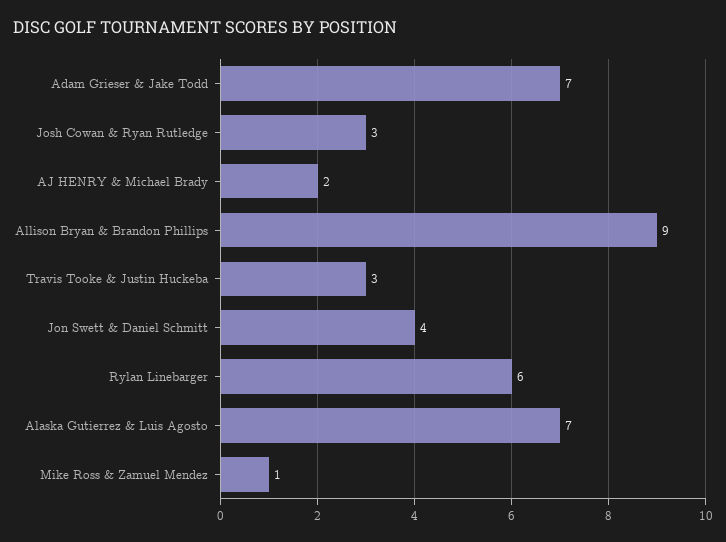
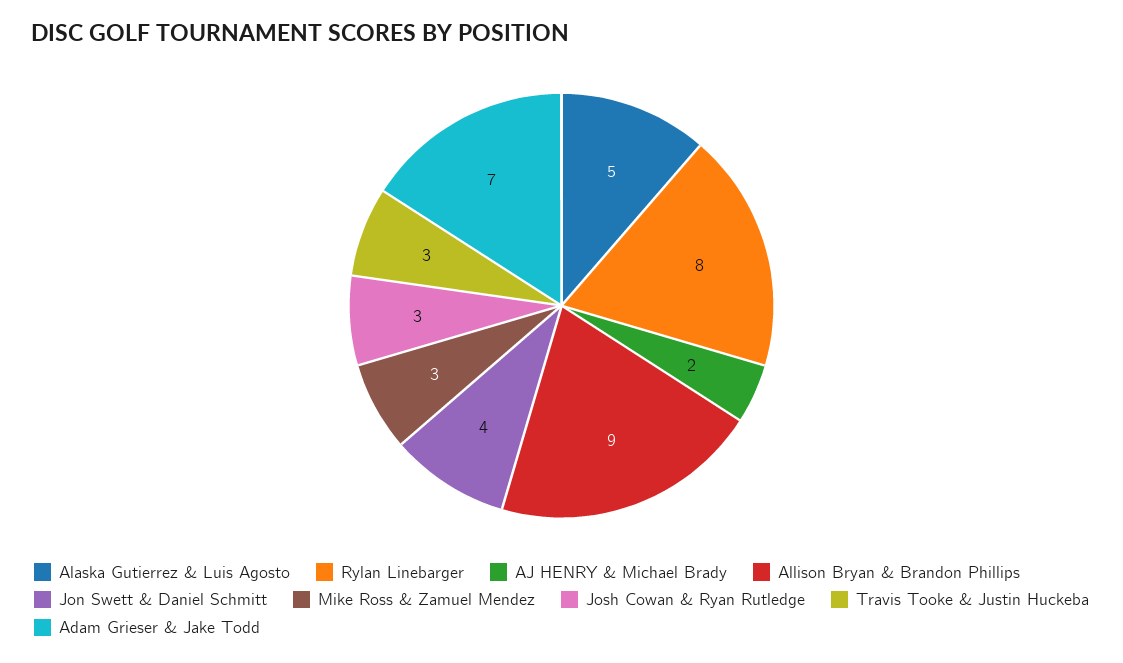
  {
    "Adam Grieser & Jake Todd": 7,
    "Josh Cowan & Ryan Rutledge": 3,
    "AJ HENRY & Michael Brady": 2,
    "Allison Bryan & Brandon Phillips": 9,
    "Travis Tooke & Justin Huckeba": 3,
    "Jon Swett & Daniel Schmitt": 4,
-   "Rylan Linebarger": 6,
+   "Rylan Linebarger": 8,
-   "Alaska Gutierrez & Luis Agosto": 7,
+   "Alaska Gutierrez & Luis Agosto": 5,
-   "Mike Ross & Zamuel Mendez": 1
+   "Mike Ross & Zamuel Mendez": 3
  }

